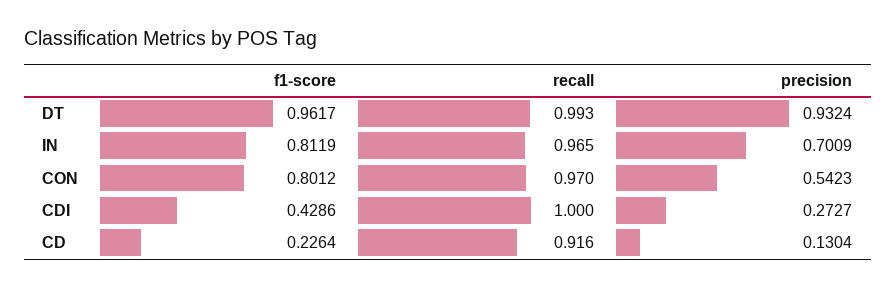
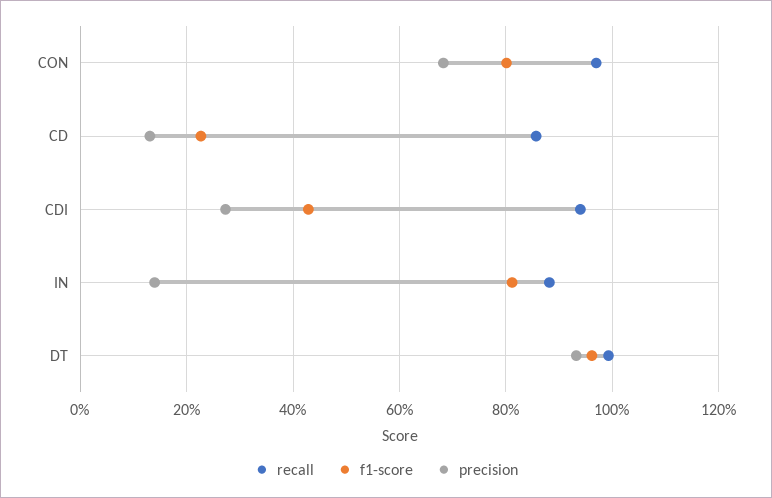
  {
    "f1-score": {
      "DT": 0.9617,
      "IN": 0.8119,
      "CON": 0.8012,
      "CDI": 0.4286,
      "CD": 0.2264
    },
    "recall": {
      "DT": 0.993,
-     "IN": 0.965,
+     "IN": 0.88,
      "CON": 0.97,
-     "CDI": 1,
+     "CDI": 0.94,
-     "CD": 0.916
+     "CD": 0.86
    },
    "precision": {
      "DT": 0.9324,
-     "IN": 0.7009,
+     "IN": 0.14,
-     "CON": 0.5423,
+     "CON": 0.68,
      "CDI": 0.2727,
      "CD": 0.1304
    }
  }

